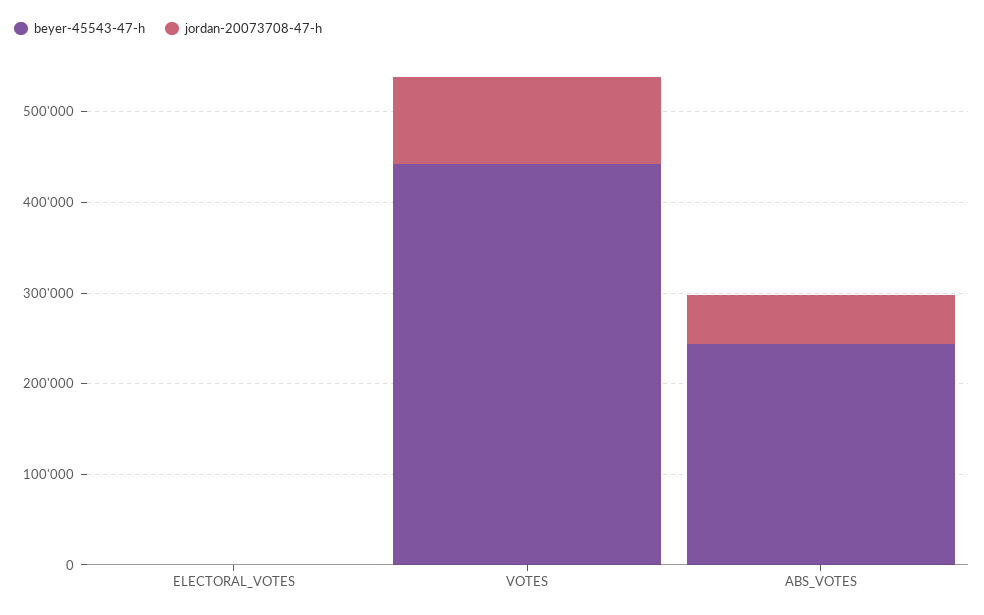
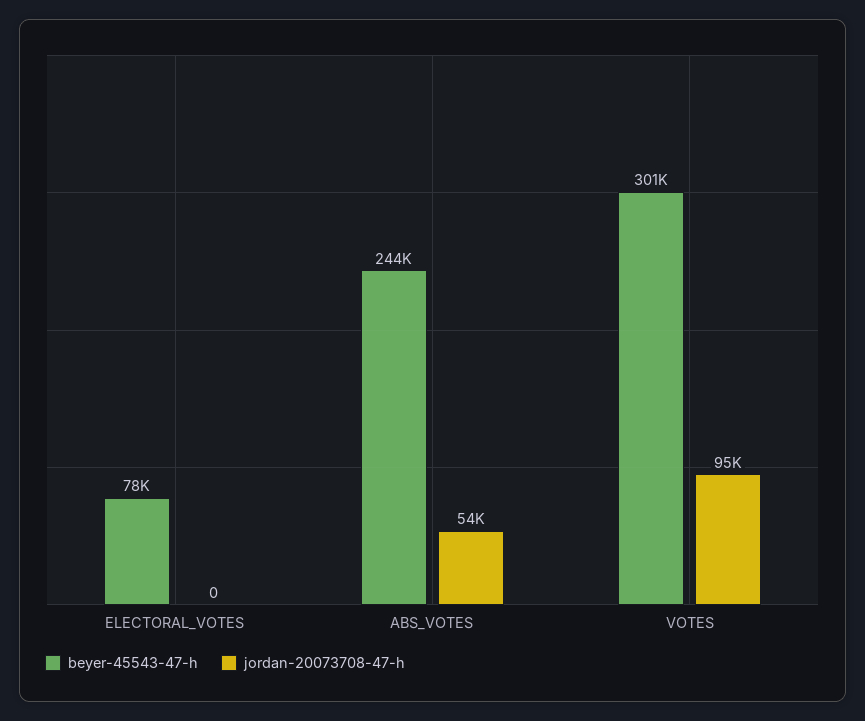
  {
    "beyer-45543-47-h": {
-     "ELECTORAL_VOTES": 0,
+     "ELECTORAL_VOTES": 78000,
-     "VOTES": 440000,
+     "VOTES": 301000,
      "ABS_VOTES": 244000
    },
    "jordan-20073708-47-h": {
      "ELECTORAL_VOTES": 0,
      "VOTES": 95000,
      "ABS_VOTES": 54000
    }
  }

